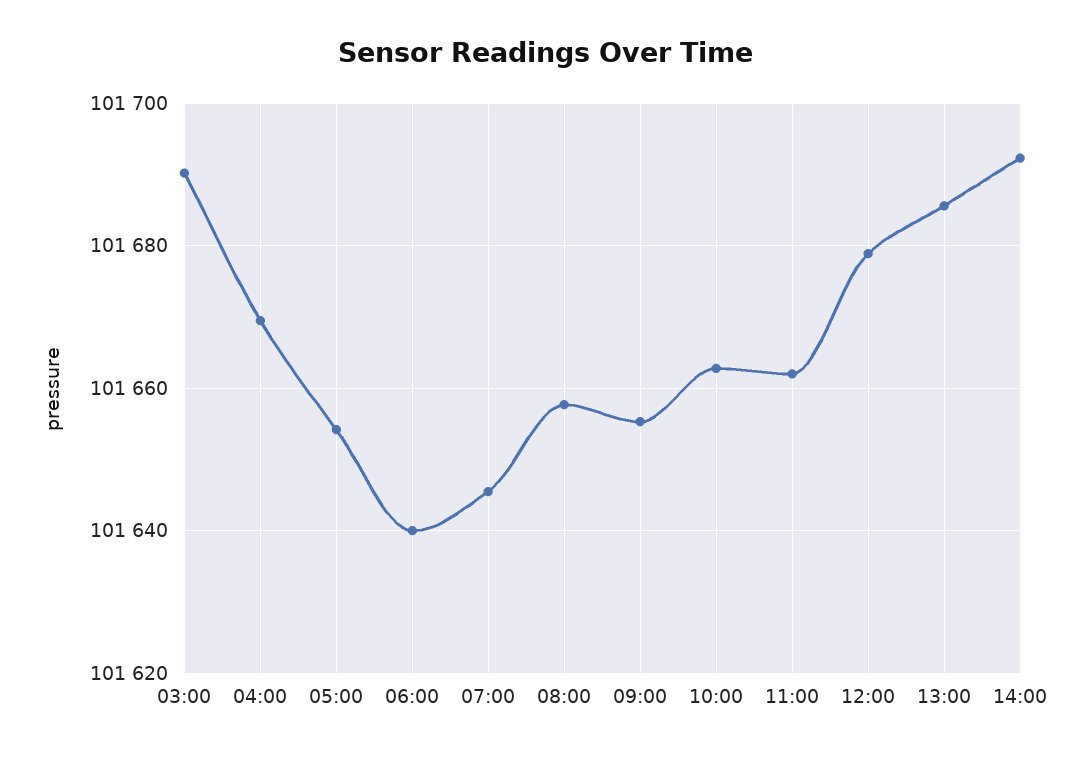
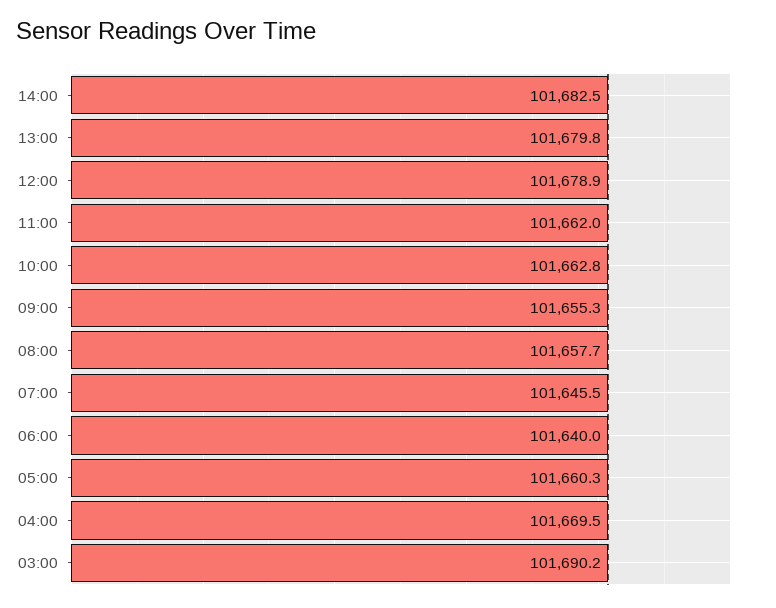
  {
    "03:00": 101690.2,
    "04:00": 101669.5,
-   "05:00": 101654,
+   "05:00": 101660.3,
    "06:00": 101640,
    "07:00": 101645.5,
    "08:00": 101657.7,
    "09:00": 101655.3,
    "10:00": 101662.8,
    "11:00": 101662,
    "12:00": 101678.9,
-   "13:00": 101686,
+   "13:00": 101679.8,
-   "14:00": 101692
+   "14:00": 101682.5
  }

